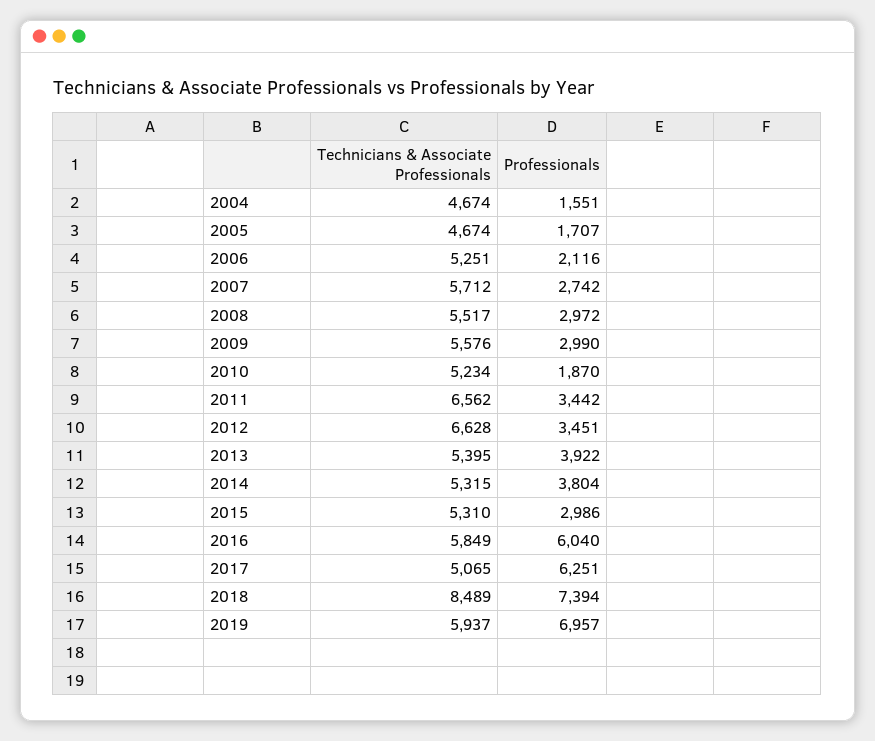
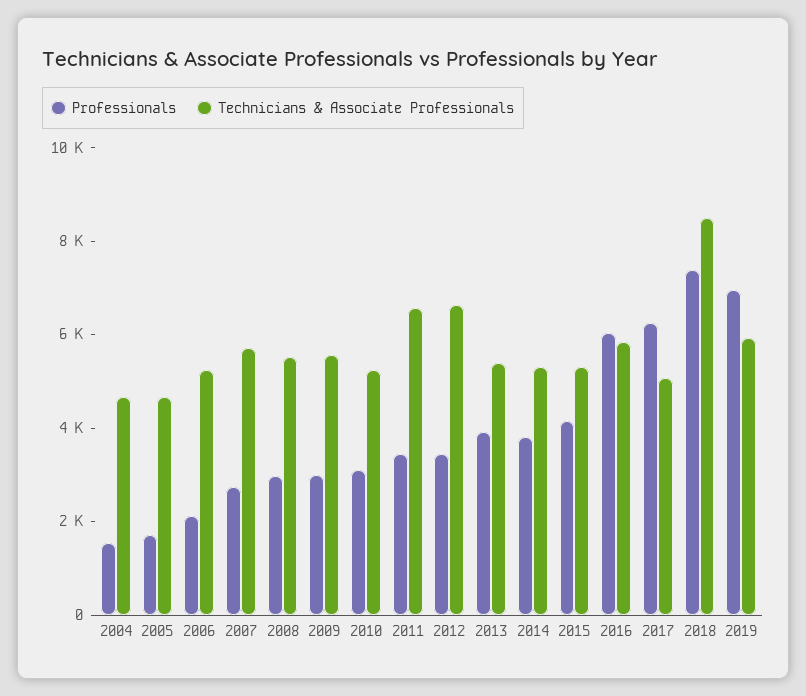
  {
    "Technicians & Associate Professionals": {
      "2004": 4674,
      "2005": 4674,
      "2006": 5251,
      "2007": 5712,
      "2008": 5517,
      "2009": 5576,
      "2010": 5234,
      "2011": 6562,
      "2012": 6628,
      "2013": 5395,
      "2014": 5315,
      "2015": 5310,
      "2016": 5849,
      "2017": 5065,
      "2018": 8489,
      "2019": 5937
    },
    "Professionals": {
      "2004": 1551,
      "2005": 1707,
      "2006": 2116,
      "2007": 2742,
      "2008": 2972,
      "2009": 2990,
-     "2010": 1870,
+     "2010": 3000,
      "2011": 3442,
      "2012": 3451,
      "2013": 3922,
      "2014": 3804,
-     "2015": 2986,
+     "2015": 4000,
      "2016": 6040,
      "2017": 6251,
      "2018": 7394,
      "2019": 6957
    }
  }

